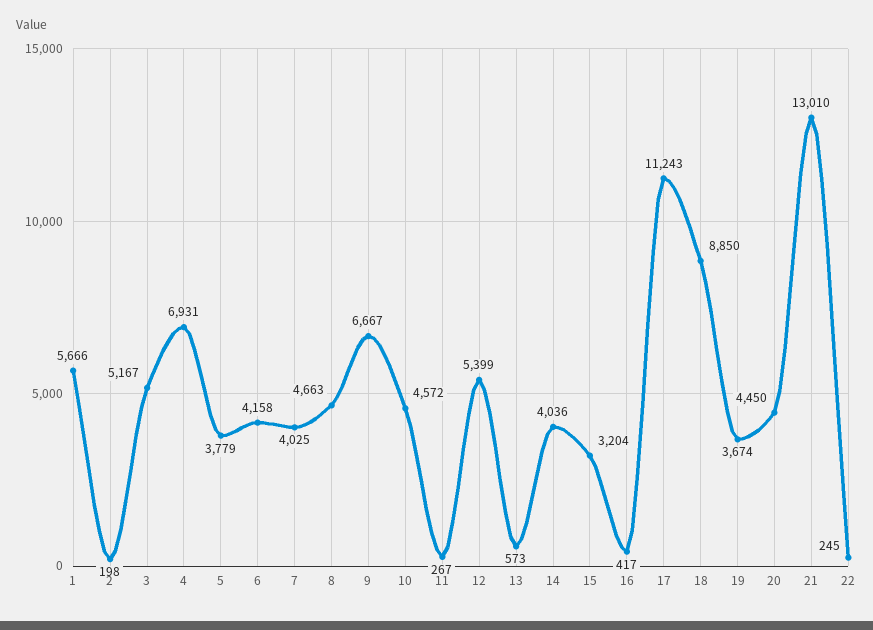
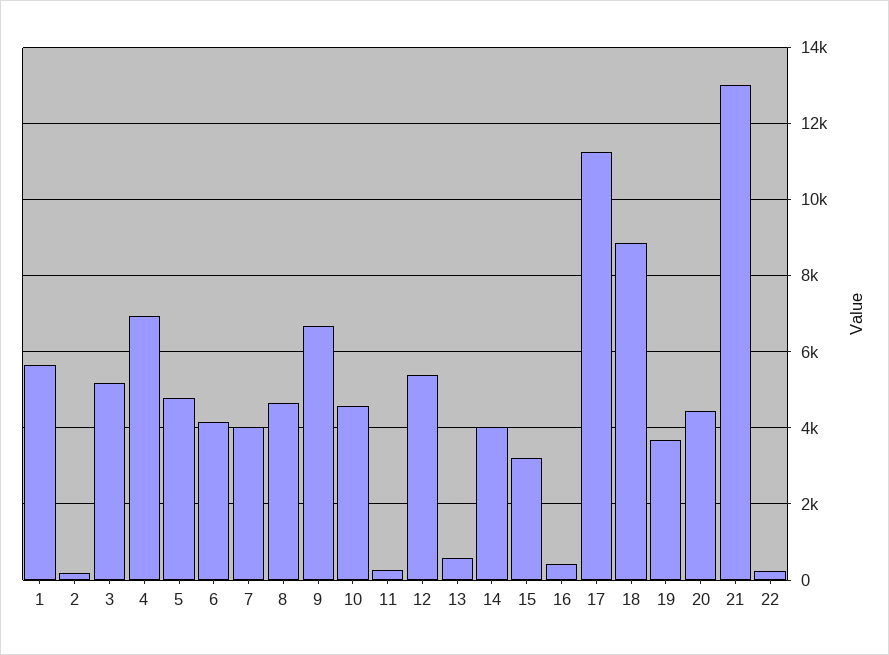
  {
    "1": 5666,
    "2": 198,
    "3": 5167,
    "4": 6931,
-   "5": 3779,
+   "5": 4800,
    "6": 4158,
    "7": 4025,
    "8": 4663,
    "9": 6667,
    "10": 4572,
    "11": 267,
    "12": 5399,
    "13": 573,
    "14": 4036,
    "15": 3204,
    "16": 417,
    "17": 11243,
    "18": 8850,
    "19": 3674,
    "20": 4450,
    "21": 13010,
    "22": 245
  }

